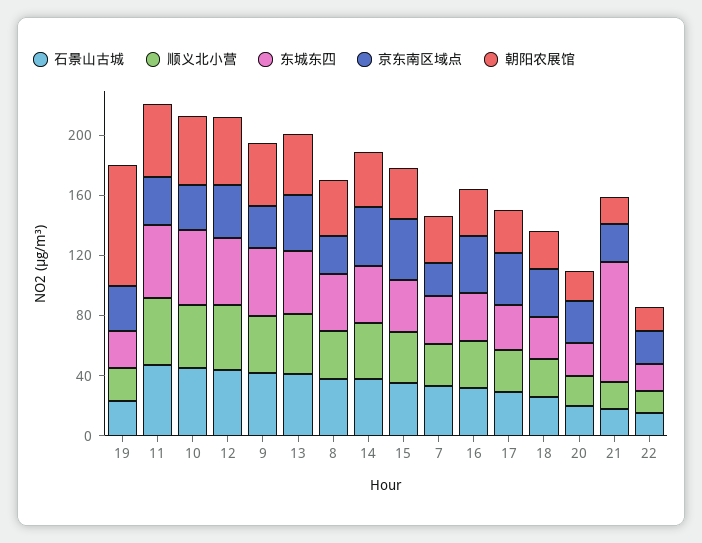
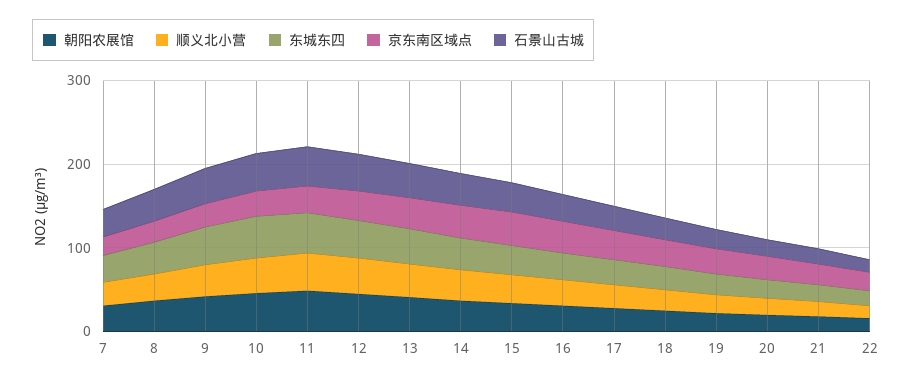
  {
    "石景山古城": {
      "19": 20,
      "11": 50,
      "10": 50,
      "12": 40,
      "9": 40,
      "13": 40,
      "8": 40,
      "14": 40,
      "15": 40,
      "7": 30,
      "16": 30,
      "17": 30,
      "18": 30,
      "20": 20,
      "21": 20,
      "22": 20
    },
    "顺义北小营": {
      "19": 20,
      "11": 50,
      "10": 40,
      "12": 40,
      "9": 40,
      "13": 40,
      "8": 30,
      "14": 40,
      "15": 30,
      "7": 30,
      "16": 30,
      "17": 30,
      "18": 30,
      "20": 20,
      "21": 20,
      "22": 20
    },
    "东城东四": {
      "19": 30,
      "11": 50,
      "10": 50,
      "12": 50,
      "9": 50,
      "13": 40,
      "8": 40,
      "14": 40,
      "15": 40,
      "7": 30,
      "16": 30,
      "17": 30,
      "18": 30,
      "20": 20,
-     "21": 80,
+     "21": 20,
      "22": 20
    },
    "京东南区域点": {
      "19": 30,
      "11": 30,
      "10": 30,
      "12": 40,
      "9": 30,
      "13": 40,
      "8": 30,
      "14": 40,
      "15": 40,
      "7": 20,
      "16": 40,
      "17": 40,
      "18": 30,
      "20": 30,
      "21": 30,
      "22": 20
    },
    "朝阳农展馆": {
-     "19": 80,
+     "19": 20,
      "11": 50,
      "10": 50,
      "12": 50,
      "9": 40,
      "13": 40,
      "8": 40,
      "14": 40,
      "15": 30,
      "7": 30,
      "16": 30,
      "17": 30,
      "18": 30,
      "20": 20,
      "21": 20,
      "22": 20
    }
  }

